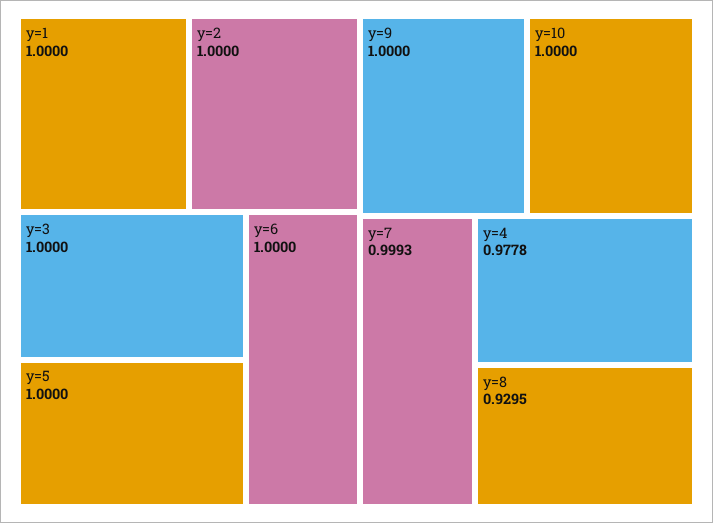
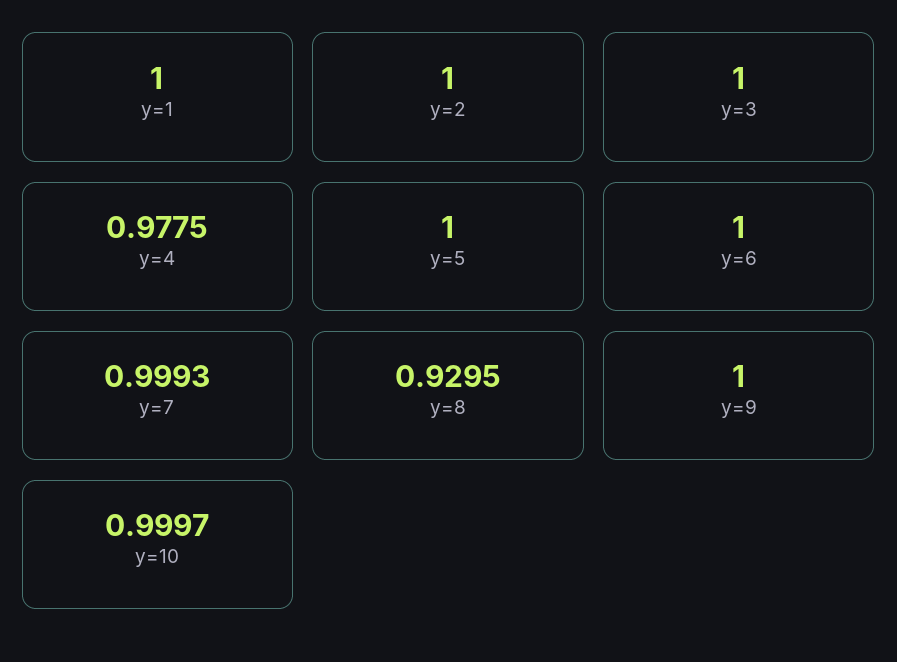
  {
    "y=1": 1,
    "y=2": 1,
    "y=3": 1,
    "y=5": 1,
    "y=6": 1,
    "y=9": 1,
-   "y=10": 1,
+   "y=10": 0.9997,
    "y=7": 0.9993,
-   "y=4": 0.9778,
+   "y=4": 0.9775,
    "y=8": 0.9295
  }

